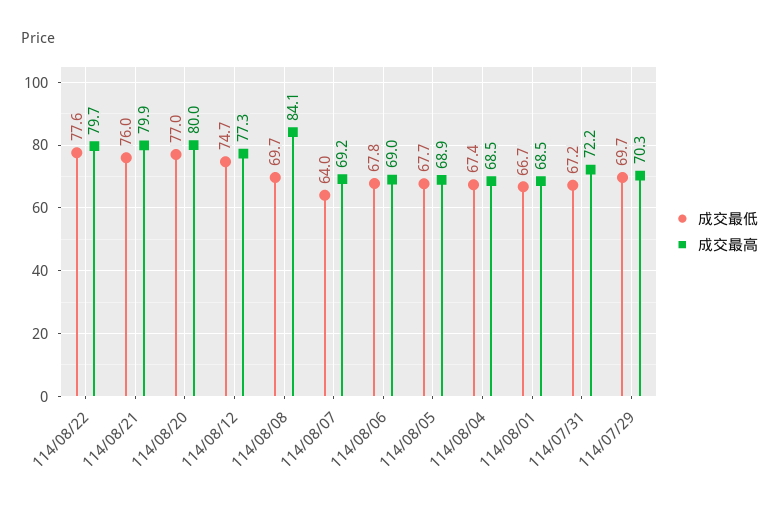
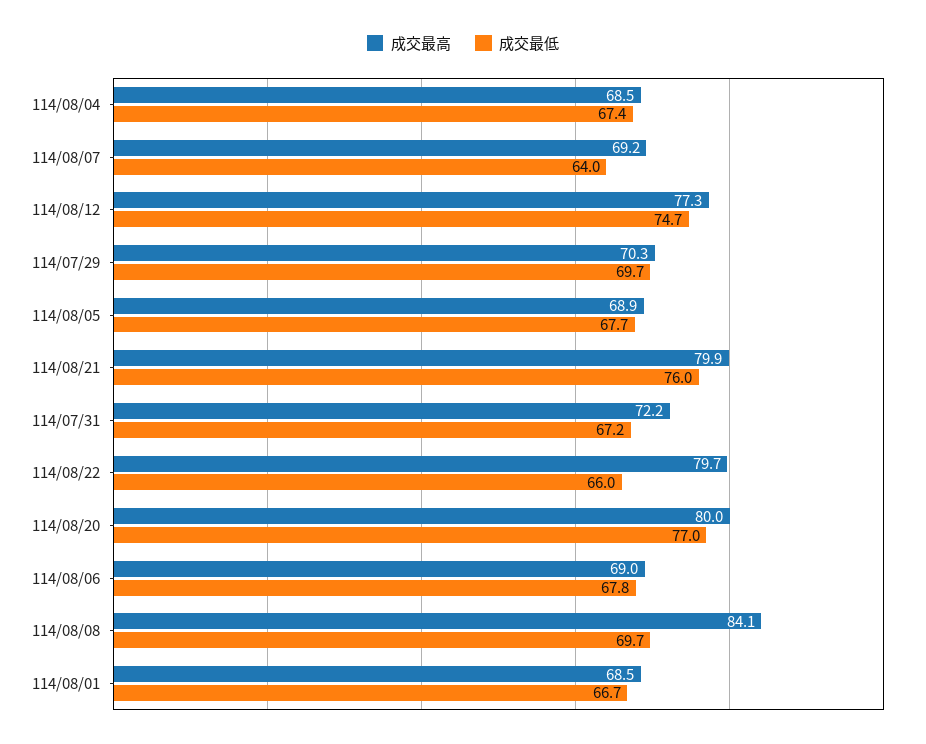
  {
    "成交最低": {
-     "114/08/22": 77.6,
+     "114/08/22": 66,
      "114/08/21": 76,
      "114/08/20": 77,
      "114/08/12": 74.7,
      "114/08/08": 69.7,
      "114/08/07": 64,
      "114/08/06": 67.8,
      "114/08/05": 67.7,
      "114/08/04": 67.4,
      "114/08/01": 66.7,
      "114/07/31": 67.2,
      "114/07/29": 69.7
    },
    "成交最高": {
      "114/08/22": 79.7,
      "114/08/21": 79.9,
      "114/08/20": 80,
      "114/08/12": 77.3,
      "114/08/08": 84.1,
      "114/08/07": 69.2,
      "114/08/06": 69,
      "114/08/05": 68.9,
      "114/08/04": 68.5,
      "114/08/01": 68.5,
      "114/07/31": 72.2,
      "114/07/29": 70.3
    }
  }

